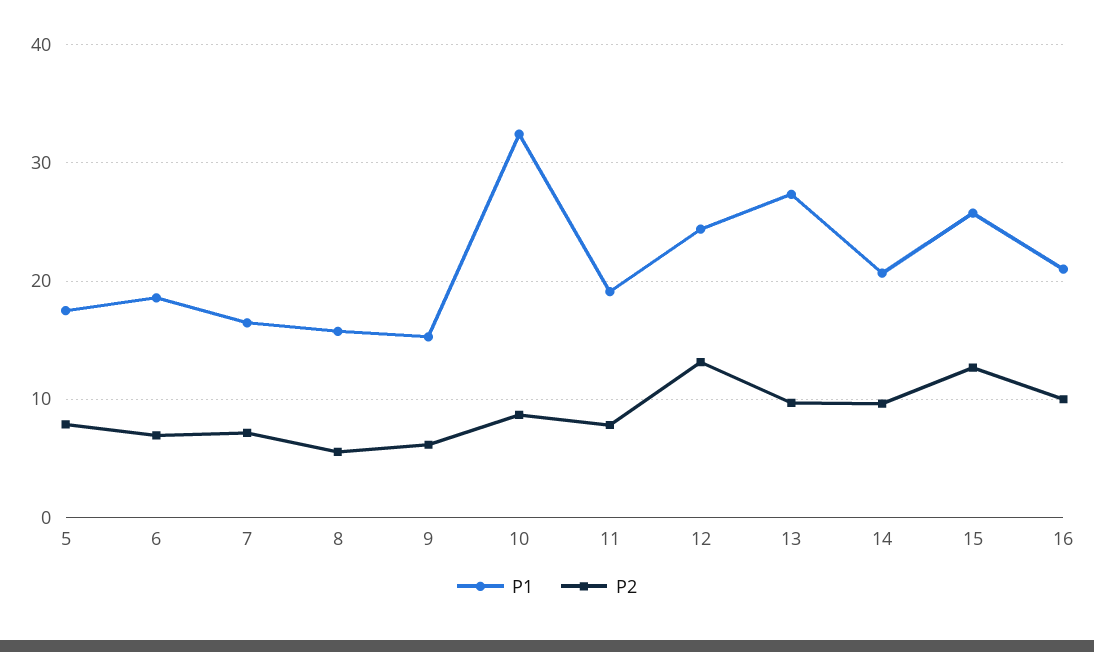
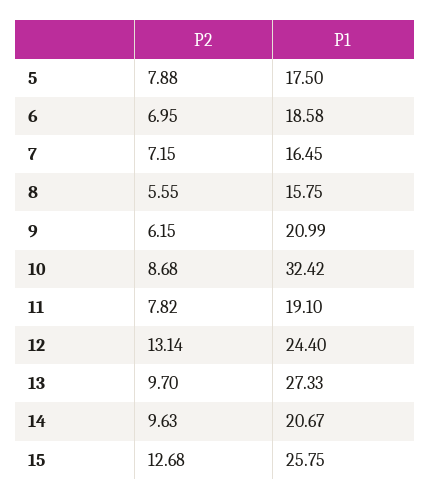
  {
    "P1": {
      "5": 17.5,
      "6": 18.58,
      "7": 16.45,
      "8": 15.75,
-     "9": 15,
+     "9": 20.99,
      "10": 32.42,
      "11": 19.1,
      "12": 24.4,
      "13": 27.33,
      "14": 20.67,
-     "15": 25.75,
+     "15": 25.75
-     "16": 21
    },
    "P2": {
      "5": 7.88,
      "6": 6.95,
      "7": 7.15,
      "8": 5.55,
      "9": 6.15,
      "10": 8.68,
      "11": 7.82,
      "12": 13.14,
      "13": 9.7,
      "14": 9.63,
-     "15": 12.68,
+     "15": 12.68
-     "16": 10
    }
  }

